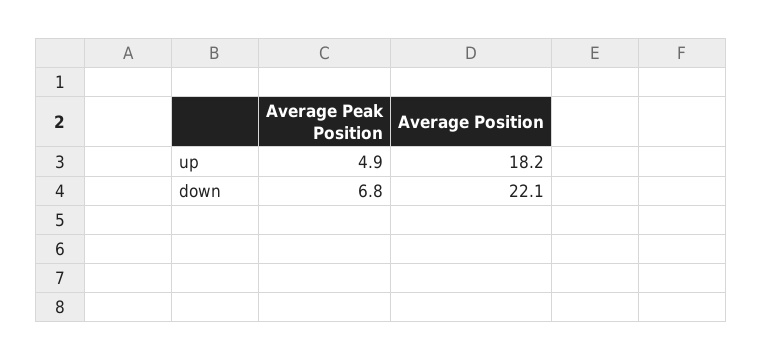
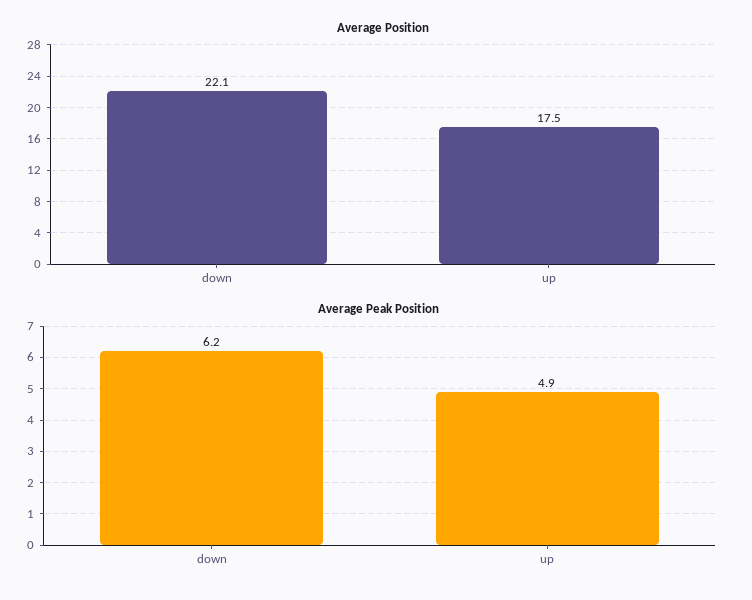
  {
    "Average Peak Position": {
      "up": 4.9,
-     "down": 6.8
+     "down": 6.2
    },
    "Average Position": {
-     "up": 18.2,
+     "up": 17.5,
      "down": 22.1
    }
  }

